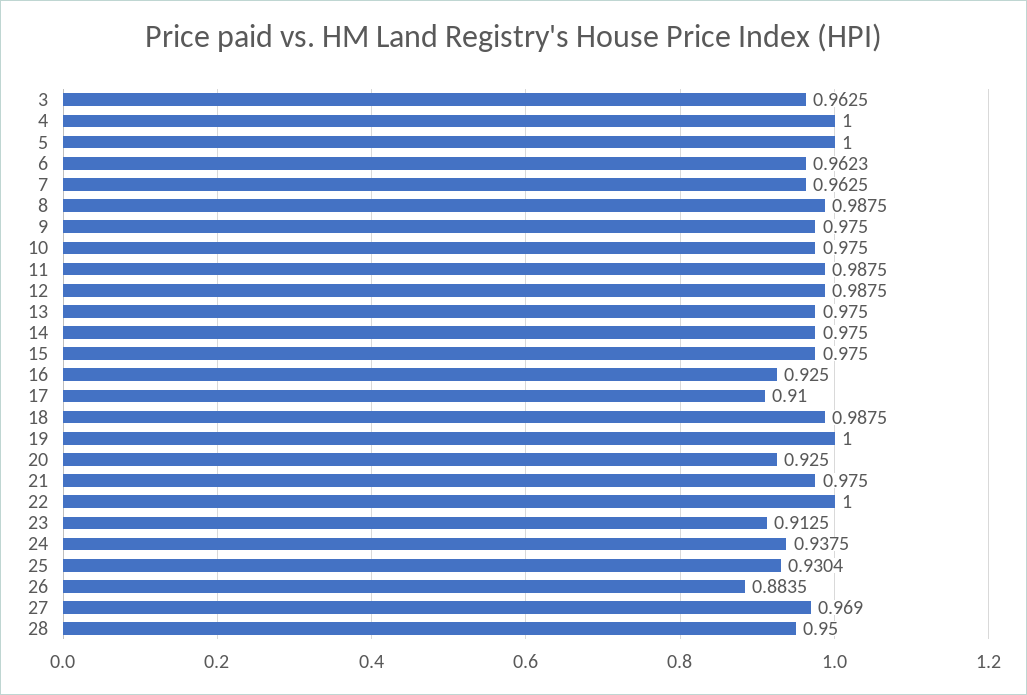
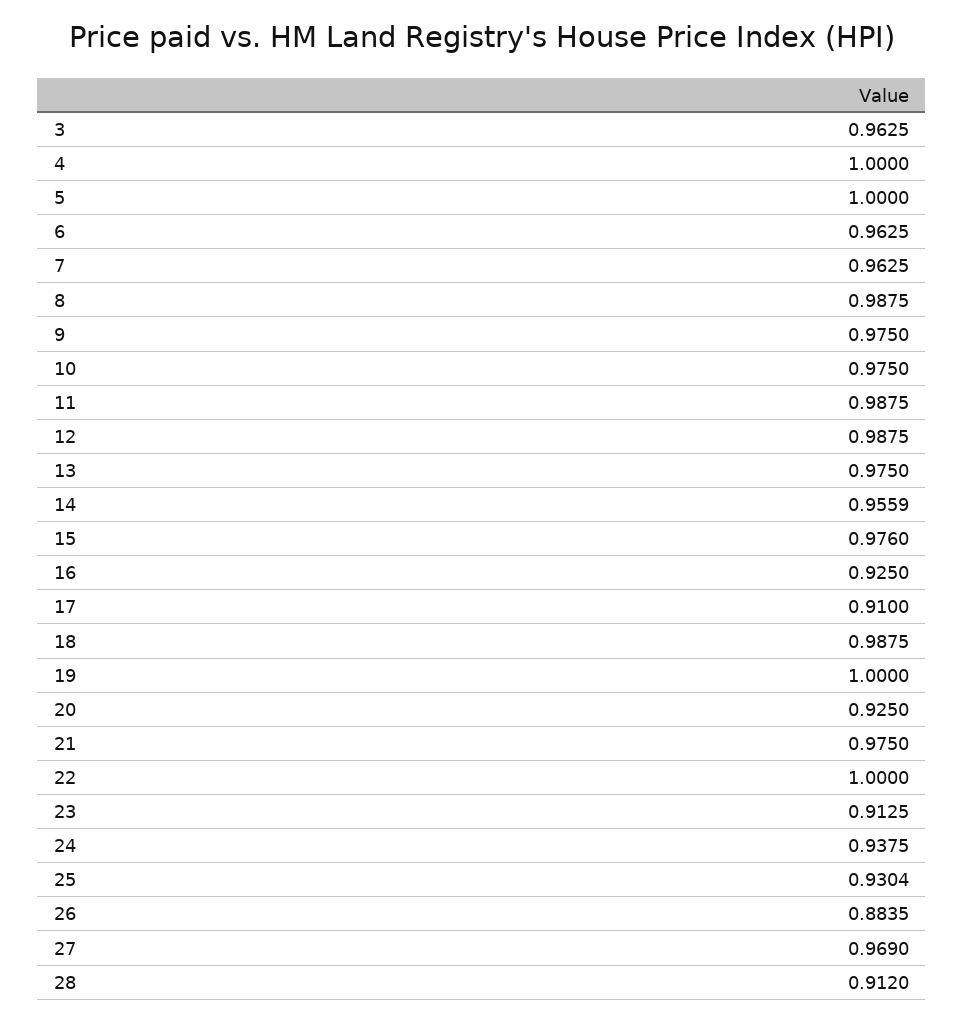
  {
    "3": 0.9625,
    "4": 1,
    "5": 1,
-   "6": 0.9623,
+   "6": 0.9625,
    "7": 0.9625,
    "8": 0.9875,
    "9": 0.975,
    "10": 0.975,
    "11": 0.9875,
    "12": 0.9875,
    "13": 0.975,
-   "14": 0.975,
+   "14": 0.9559,
-   "15": 0.975,
+   "15": 0.976,
    "16": 0.925,
    "17": 0.91,
    "18": 0.9875,
    "19": 1,
    "20": 0.925,
    "21": 0.975,
    "22": 1,
    "23": 0.9125,
    "24": 0.9375,
    "25": 0.9304,
    "26": 0.8835,
    "27": 0.969,
-   "28": 0.95
+   "28": 0.912
  }

